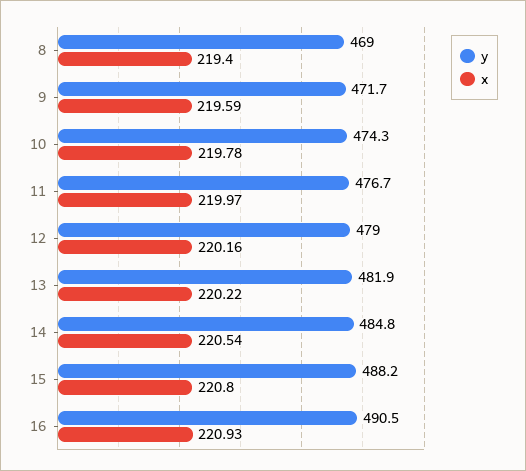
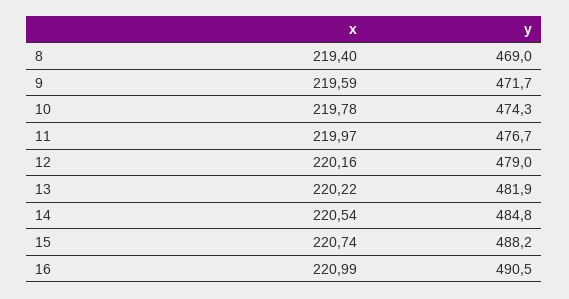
  {
    "y": {
      "8": 469,
      "9": 471.7,
      "10": 474.3,
      "11": 476.7,
      "12": 479,
      "13": 481.9,
      "14": 484.8,
      "15": 488.2,
      "16": 490.5
    },
    "x": {
      "8": 219.4,
      "9": 219.59,
      "10": 219.78,
      "11": 219.97,
      "12": 220.16,
      "13": 220.22,
      "14": 220.54,
-     "15": 220.8,
+     "15": 220.74,
-     "16": 220.93
+     "16": 220.99
    }
  }

